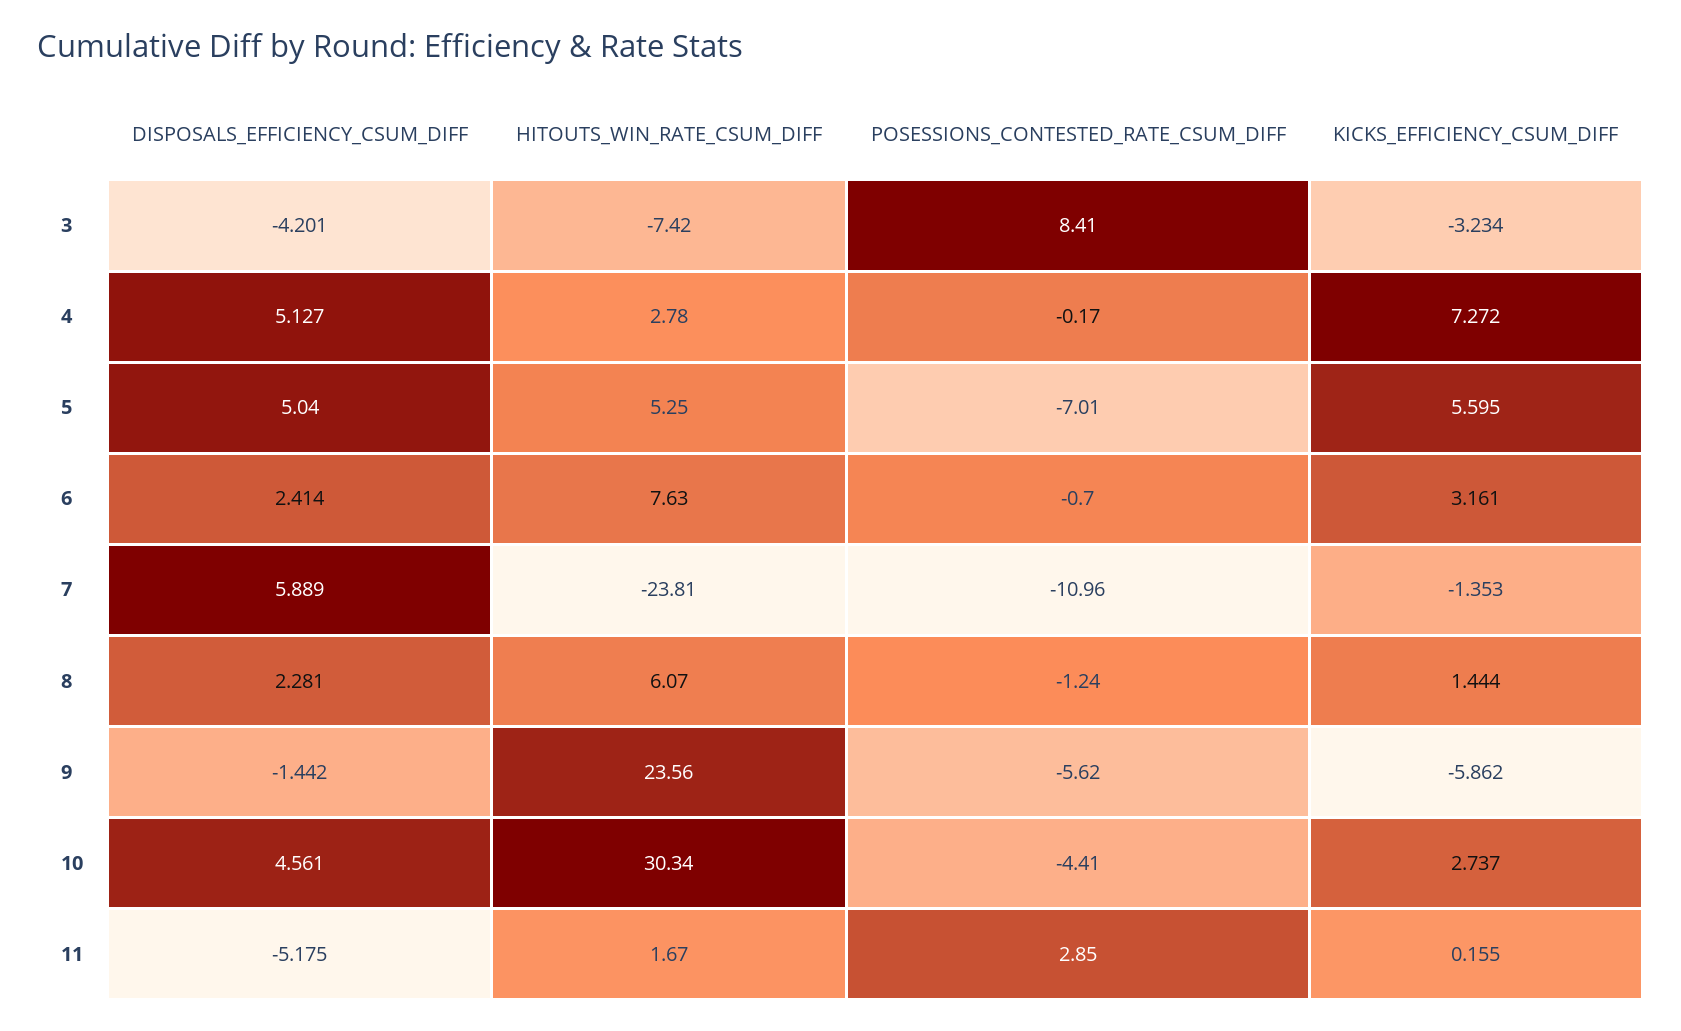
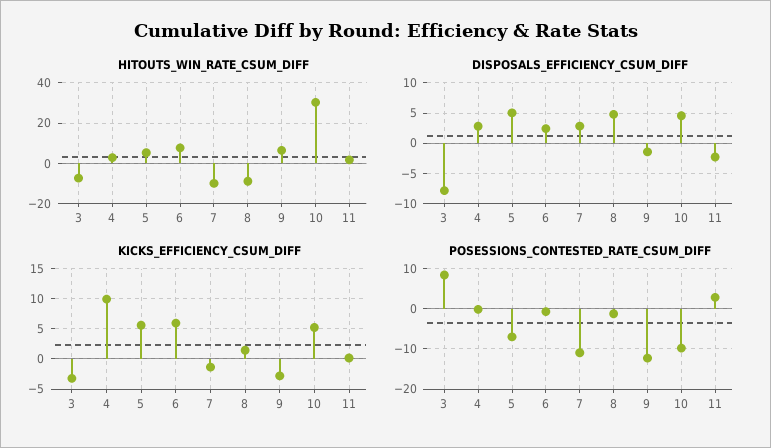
  {
    "DISPOSALS_EFFICIENCY_CSUM_DIFF": {
-     "3": -4.201,
+     "3": -8,
-     "4": 5.127,
+     "4": 3,
      "5": 5.04,
      "6": 2.414,
-     "7": 5.889,
+     "7": 3,
-     "8": 2.281,
+     "8": 5,
      "9": -1.442,
      "10": 4.561,
-     "11": -5.175
+     "11": -2
    },
    "HITOUTS_WIN_RATE_CSUM_DIFF": {
      "3": -7.42,
      "4": 2.78,
      "5": 5.25,
      "6": 7.63,
-     "7": -23.81,
+     "7": -10,
-     "8": 6.07,
+     "8": -10,
-     "9": 23.56,
+     "9": 5,
      "10": 30.34,
      "11": 1.67
    },
    "POSESSIONS_CONTESTED_RATE_CSUM_DIFF": {
      "3": 8.41,
      "4": -0.17,
      "5": -7.01,
      "6": -0.7,
      "7": -10.96,
      "8": -1.24,
-     "9": -5.62,
+     "9": -12,
-     "10": -4.41,
+     "10": -10,
      "11": 2.85
    },
    "KICKS_EFFICIENCY_CSUM_DIFF": {
      "3": -3.234,
-     "4": 7.272,
+     "4": 10,
      "5": 5.595,
-     "6": 3.161,
+     "6": 6,
      "7": -1.353,
      "8": 1.444,
-     "9": -5.862,
+     "9": -3,
-     "10": 2.737,
+     "10": 5,
      "11": 0.155
    }
  }

